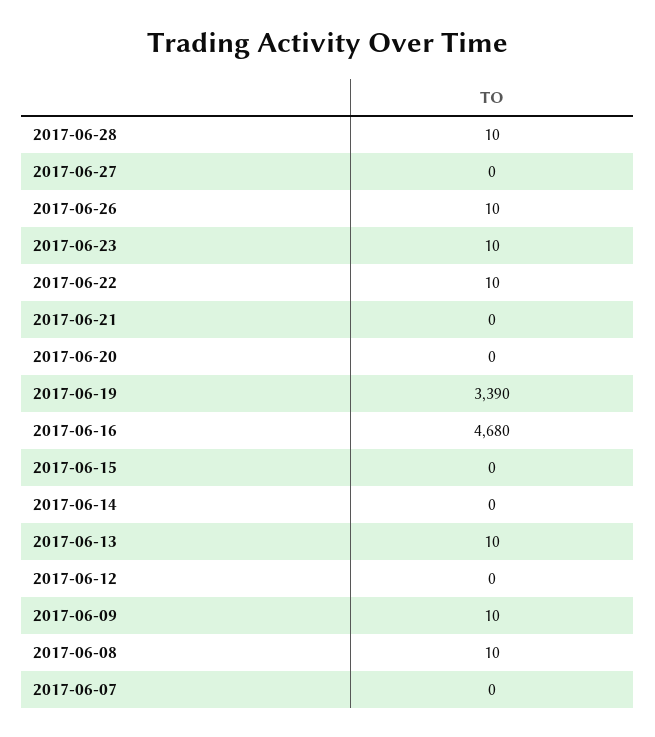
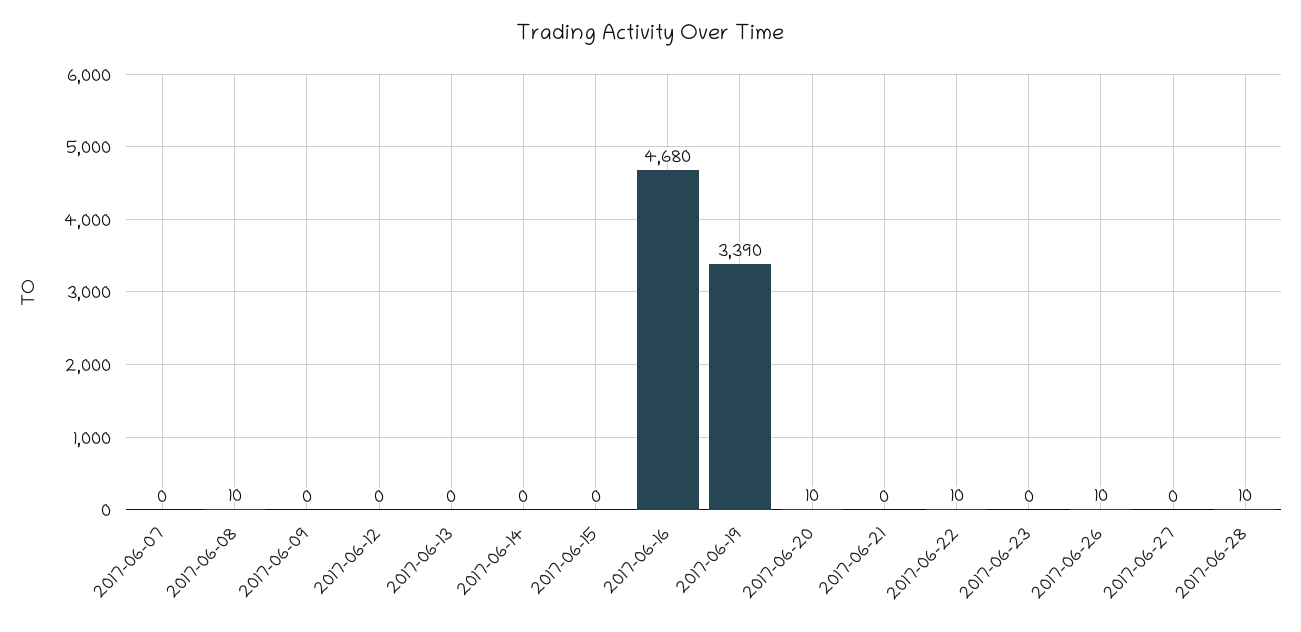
  {
    "2017-06-28": 10,
    "2017-06-27": 0,
    "2017-06-26": 10,
-   "2017-06-23": 10,
+   "2017-06-23": 0,
    "2017-06-22": 10,
    "2017-06-21": 0,
-   "2017-06-20": 0,
+   "2017-06-20": 10,
    "2017-06-19": 3390,
    "2017-06-16": 4680,
    "2017-06-15": 0,
    "2017-06-14": 0,
-   "2017-06-13": 10,
+   "2017-06-13": 0,
    "2017-06-12": 0,
-   "2017-06-09": 10,
+   "2017-06-09": 0,
    "2017-06-08": 10,
    "2017-06-07": 0
  }

